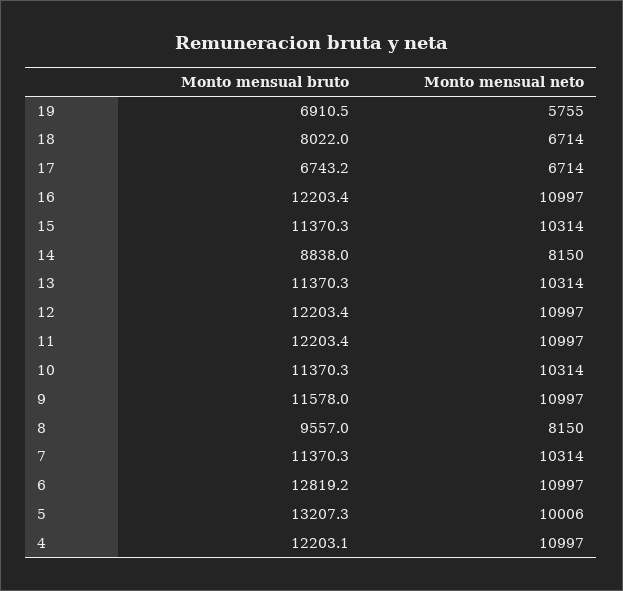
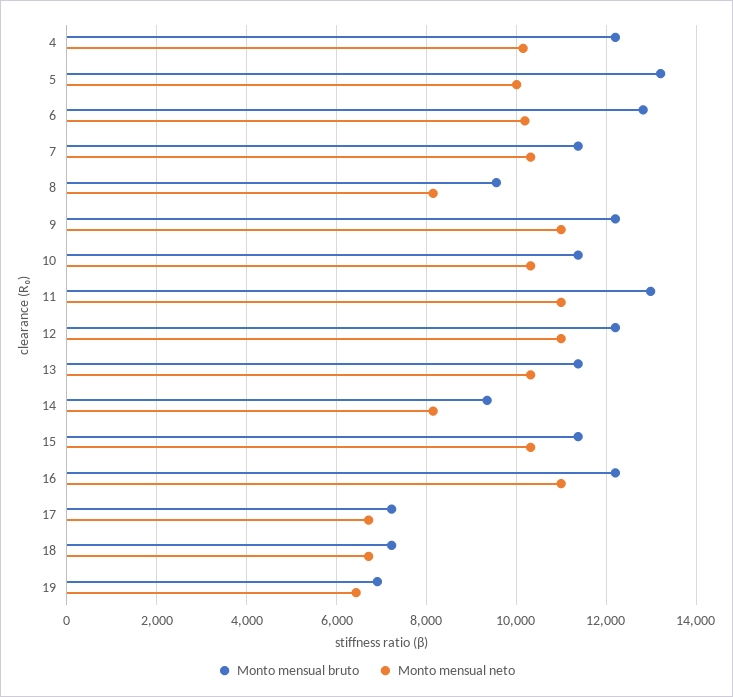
  {
    "Monto mensual bruto": {
      "19": 6910.5,
-     "18": 8022,
+     "18": 7200,
-     "17": 6743.2,
+     "17": 7200,
      "16": 12203.4,
      "15": 11370.3,
-     "14": 8838,
+     "14": 9400,
      "13": 11370.3,
      "12": 12203.4,
-     "11": 12203.4,
+     "11": 13000,
      "10": 11370.3,
-     "9": 11578,
+     "9": 12200,
      "8": 9557,
      "7": 11370.3,
      "6": 12819.2,
      "5": 13207.3,
      "4": 12203.1
    },
    "Monto mensual neto": {
-     "19": 5755,
+     "19": 6400,
      "18": 6714,
      "17": 6714,
      "16": 10997,
      "15": 10314,
      "14": 8150,
      "13": 10314,
      "12": 10997,
      "11": 10997,
      "10": 10314,
      "9": 10997,
      "8": 8150,
      "7": 10314,
-     "6": 10997,
+     "6": 10200,
      "5": 10006,
-     "4": 10997
+     "4": 10200
    }
  }

